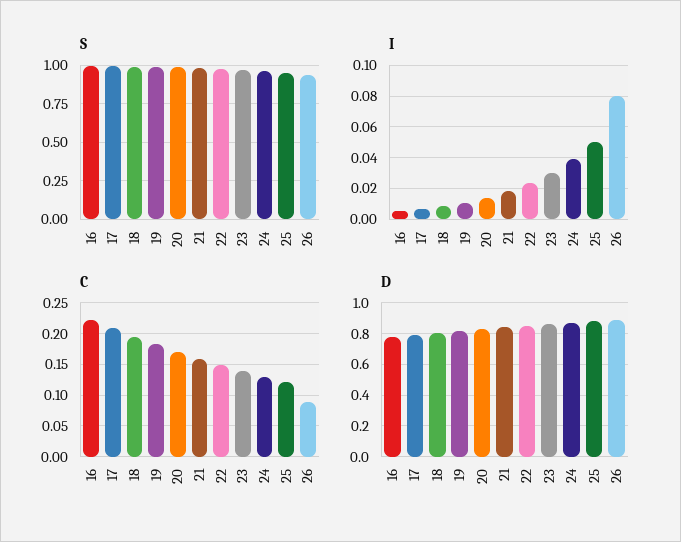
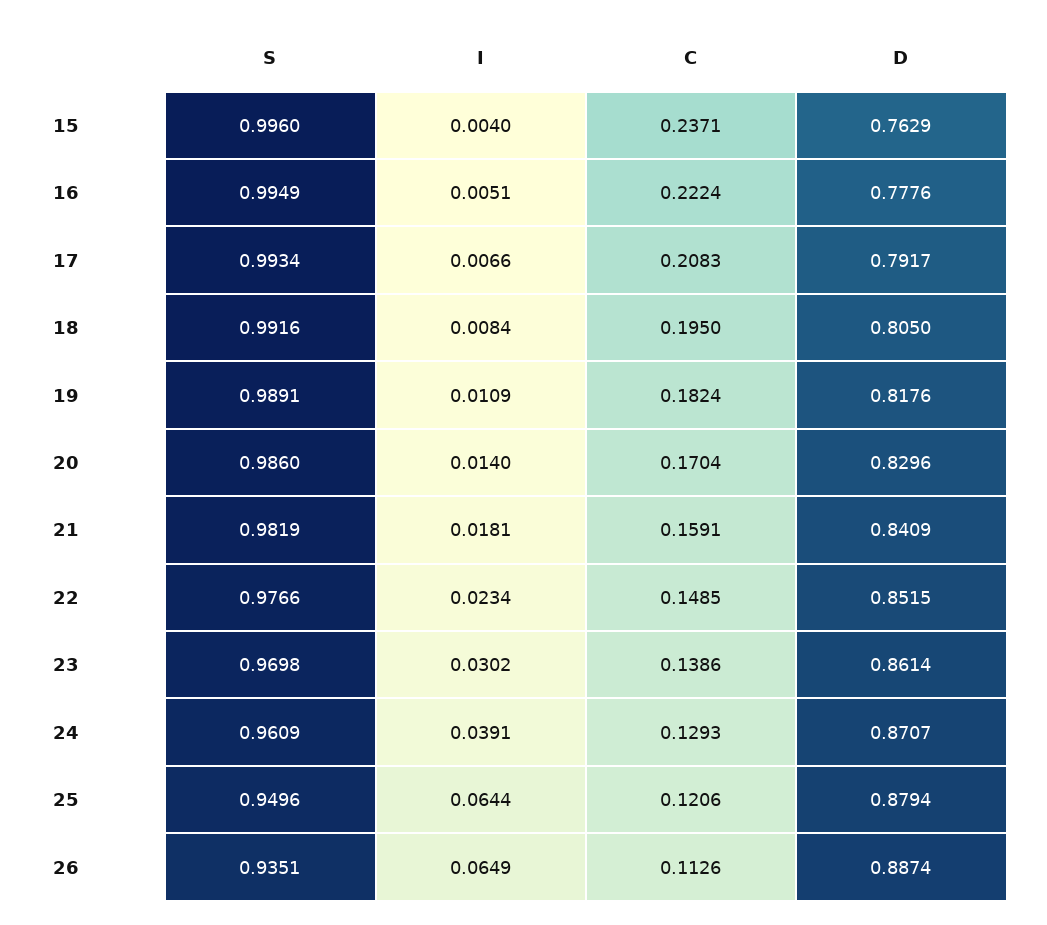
  {
    "S": {
      "16": 0.9949,
      "17": 0.9934,
      "18": 0.9916,
      "19": 0.9891,
      "20": 0.986,
      "21": 0.9819,
      "22": 0.9766,
      "23": 0.9698,
      "24": 0.9609,
      "25": 0.9496,
-     "26": 0.9351
+     "26": 0.9351,
+     "15": 0.996
    },
    "I": {
      "16": 0.0051,
      "17": 0.0066,
      "18": 0.0084,
      "19": 0.0109,
      "20": 0.014,
      "21": 0.0181,
      "22": 0.0234,
      "23": 0.0302,
      "24": 0.0391,
-     "25": 0.05,
+     "25": 0.0644,
-     "26": 0.08
+     "26": 0.0649,
+     "15": 0.004
    },
    "C": {
      "16": 0.2224,
      "17": 0.2083,
      "18": 0.195,
      "19": 0.1824,
      "20": 0.1704,
      "21": 0.1591,
      "22": 0.1485,
      "23": 0.1386,
      "24": 0.1293,
      "25": 0.1206,
-     "26": 0.09
+     "26": 0.1126,
+     "15": 0.2371
    },
    "D": {
      "16": 0.7776,
      "17": 0.7917,
      "18": 0.805,
      "19": 0.8176,
      "20": 0.8296,
      "21": 0.8409,
      "22": 0.8515,
      "23": 0.8614,
      "24": 0.8707,
      "25": 0.8794,
-     "26": 0.8874
+     "26": 0.8874,
+     "15": 0.7629
    }
  }

